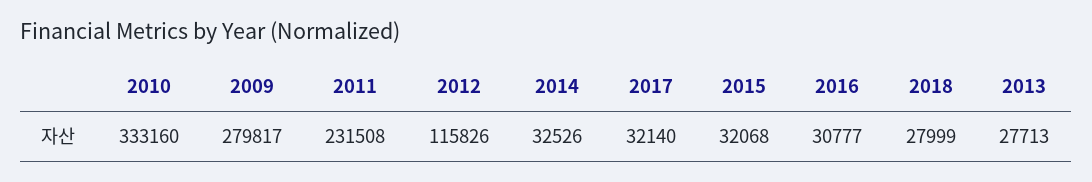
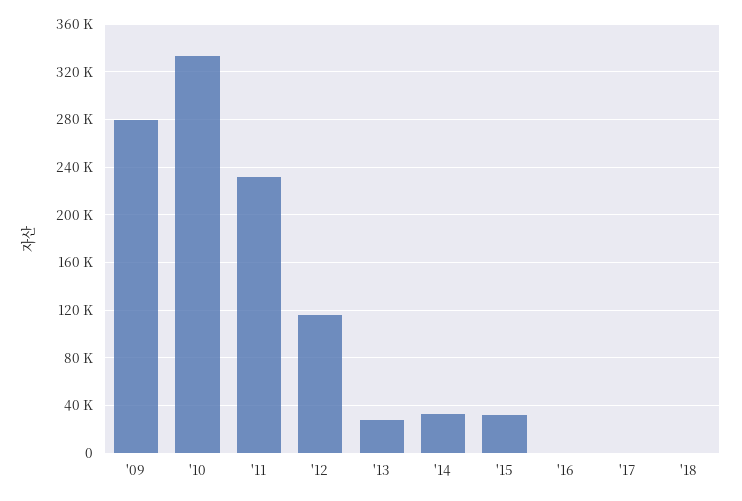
  {
    "2010": 333160,
    "2009": 279817,
    "2011": 231508,
    "2012": 115826,
    "2014": 32526,
-   "2017": 32140,
+   "2017": 0,
    "2015": 32068,
-   "2016": 30777,
+   "2016": 0,
-   "2018": 27999,
+   "2018": 0,
    "2013": 27713
  }

